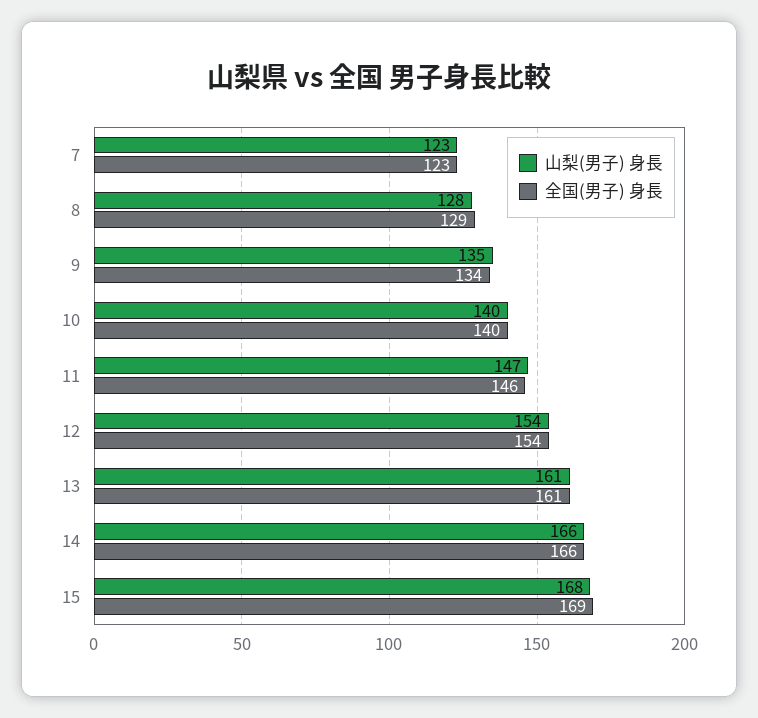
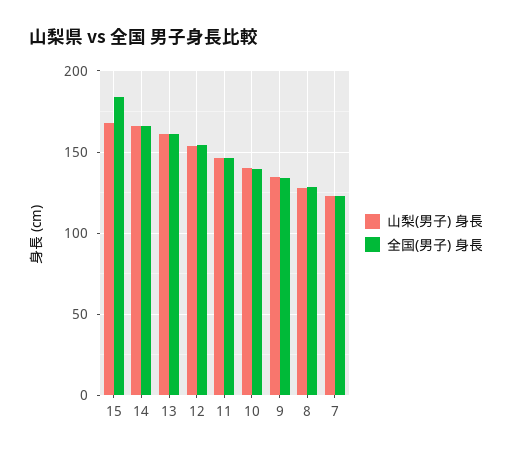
  {
    "山梨(男子) 身長": {
      "7": 123,
      "8": 128,
      "9": 135,
      "10": 140,
      "11": 147,
      "12": 154,
      "13": 161,
      "14": 166,
      "15": 168
    },
    "全国(男子) 身長": {
      "7": 123,
      "8": 129,
      "9": 134,
      "10": 140,
      "11": 146,
      "12": 154,
      "13": 161,
      "14": 166,
-     "15": 169
+     "15": 185
    }
  }

